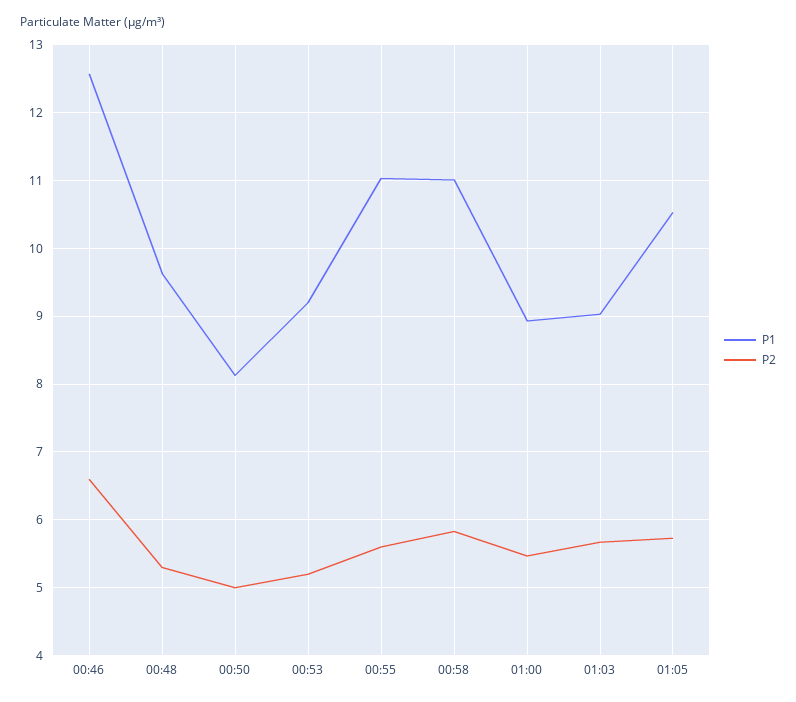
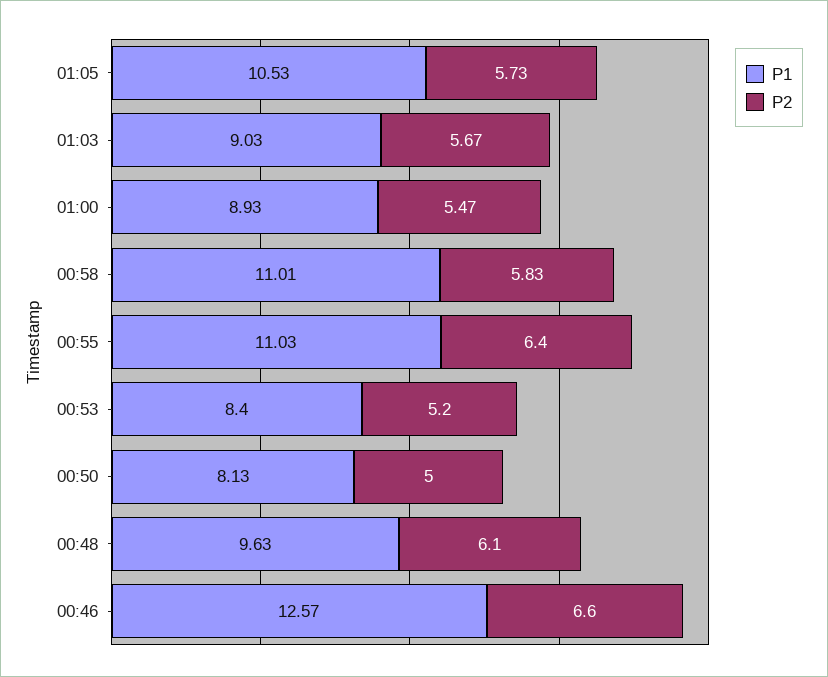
  {
    "P1": {
      "00:46": 12.57,
      "00:48": 9.63,
      "00:50": 8.13,
-     "00:53": 9.2,
+     "00:53": 8.4,
      "00:55": 11.03,
      "00:58": 11.01,
      "01:00": 8.93,
      "01:03": 9.03,
      "01:05": 10.53
    },
    "P2": {
      "00:46": 6.6,
-     "00:48": 5.3,
+     "00:48": 6.1,
      "00:50": 5,
      "00:53": 5.2,
-     "00:55": 5.6,
+     "00:55": 6.4,
      "00:58": 5.83,
      "01:00": 5.47,
      "01:03": 5.67,
      "01:05": 5.73
    }
  }

